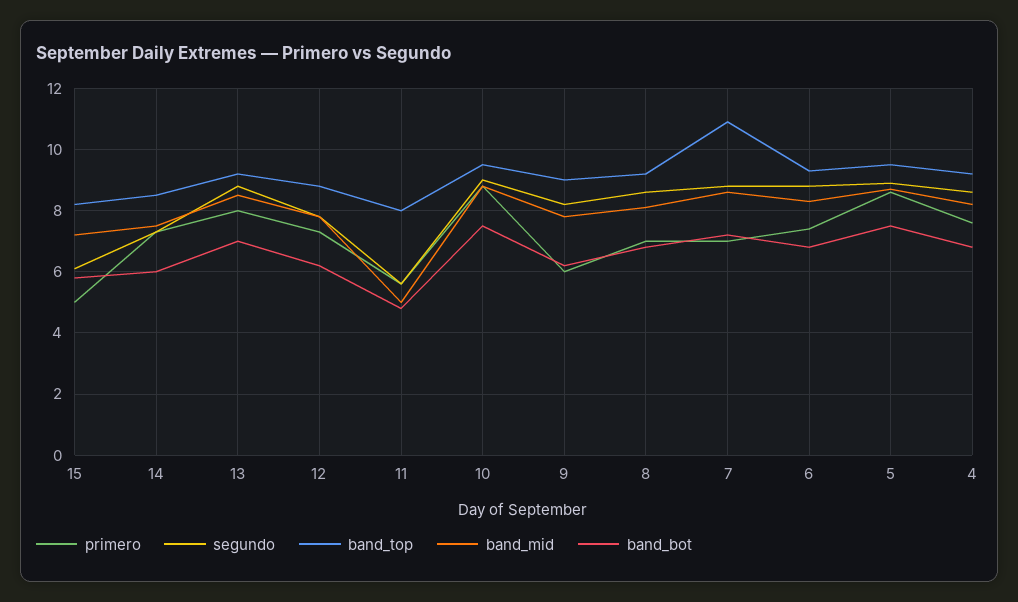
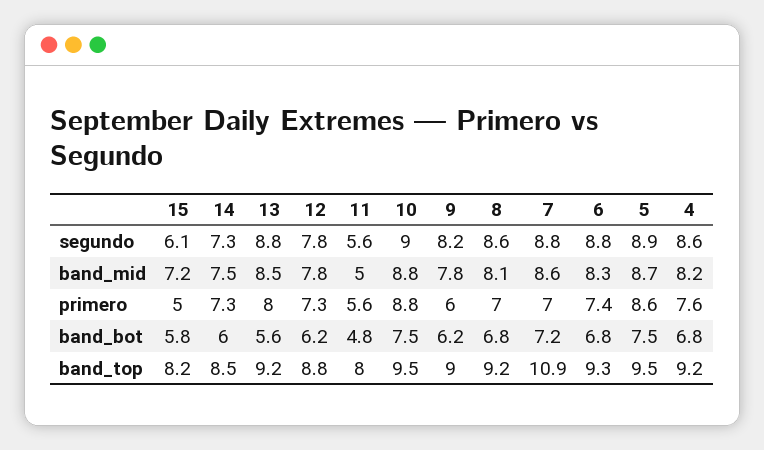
  {
    "primero": {
      "15": 5,
      "14": 7.3,
      "13": 8,
      "12": 7.3,
      "11": 5.6,
      "10": 8.8,
      "9": 6,
      "8": 7,
      "7": 7,
      "6": 7.4,
      "5": 8.6,
      "4": 7.6
    },
    "segundo": {
      "15": 6.1,
      "14": 7.3,
      "13": 8.8,
      "12": 7.8,
      "11": 5.6,
      "10": 9,
      "9": 8.2,
      "8": 8.6,
      "7": 8.8,
      "6": 8.8,
      "5": 8.9,
      "4": 8.6
    },
    "band_top": {
      "15": 8.2,
      "14": 8.5,
      "13": 9.2,
      "12": 8.8,
      "11": 8,
      "10": 9.5,
      "9": 9,
      "8": 9.2,
      "7": 10.9,
      "6": 9.3,
      "5": 9.5,
      "4": 9.2
    },
    "band_mid": {
      "15": 7.2,
      "14": 7.5,
      "13": 8.5,
      "12": 7.8,
      "11": 5,
      "10": 8.8,
      "9": 7.8,
      "8": 8.1,
      "7": 8.6,
      "6": 8.3,
      "5": 8.7,
      "4": 8.2
    },
    "band_bot": {
      "15": 5.8,
      "14": 6,
-     "13": 7,
+     "13": 5.6,
      "12": 6.2,
      "11": 4.8,
      "10": 7.5,
      "9": 6.2,
      "8": 6.8,
      "7": 7.2,
      "6": 6.8,
      "5": 7.5,
      "4": 6.8
    }
  }

